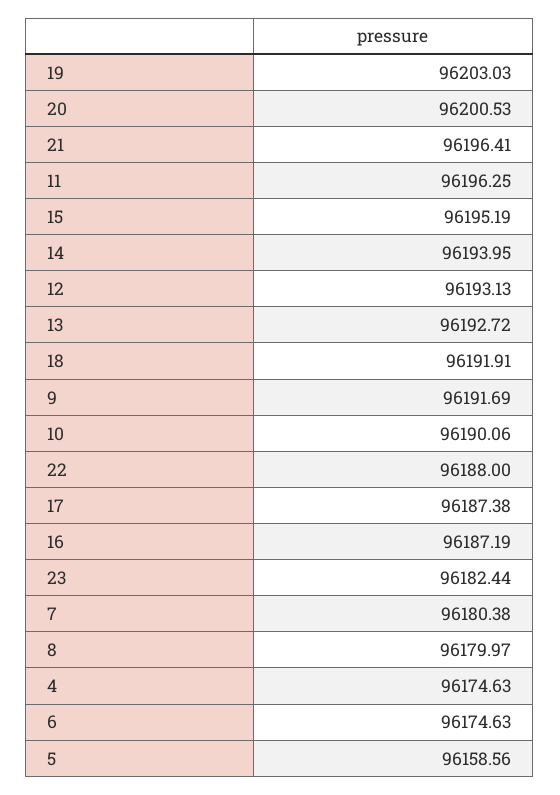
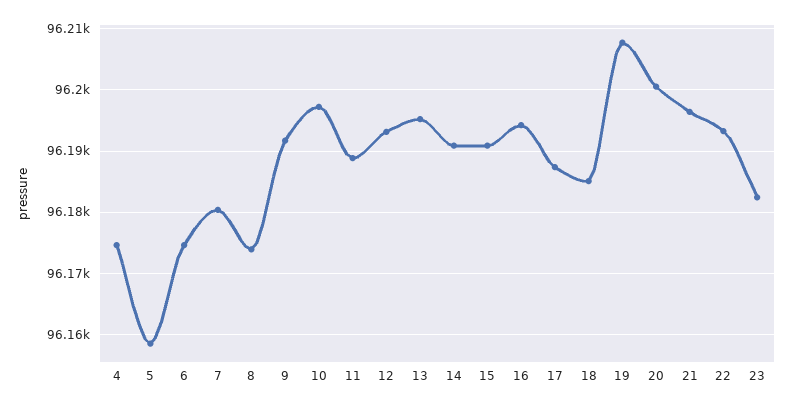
  {
-   "19": 96203.03,
+   "19": 96208,
    "20": 96200.53,
    "21": 96196.41,
-   "11": 96196.25,
+   "11": 96189,
-   "15": 96195.19,
+   "15": 96191,
-   "14": 96193.95,
+   "14": 96191,
    "12": 96193.13,
-   "13": 96192.72,
+   "13": 96195,
-   "18": 96191.91,
+   "18": 96185,
    "9": 96191.69,
-   "10": 96190.06,
+   "10": 96197,
-   "22": 96188,
+   "22": 96193,
    "17": 96187.38,
-   "16": 96187.19,
+   "16": 96194,
    "23": 96182.44,
    "7": 96180.38,
-   "8": 96179.97,
+   "8": 96174,
    "4": 96174.63,
    "6": 96174.63,
    "5": 96158.56
  }

